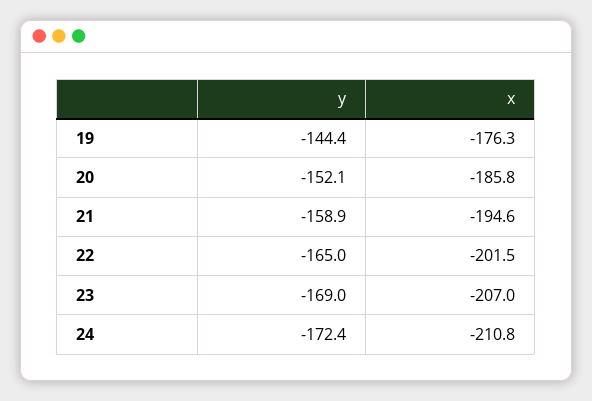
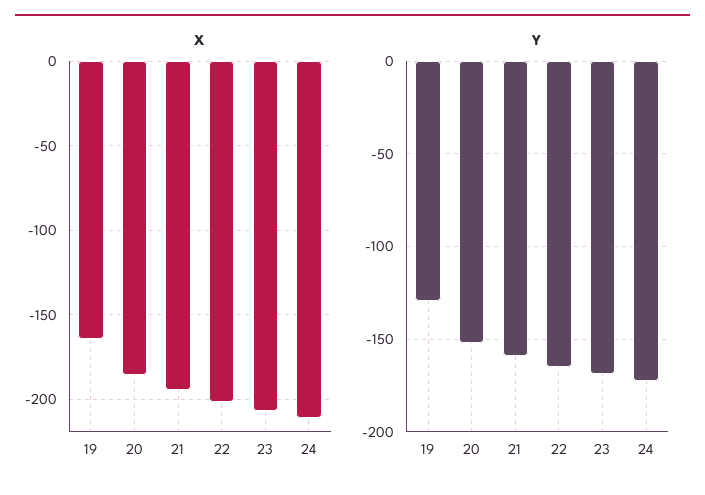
  {
    "y": {
-     "19": -144.4,
+     "19": -130,
      "20": -152.1,
      "21": -158.9,
      "22": -165,
      "23": -169,
      "24": -172.4
    },
    "x": {
-     "19": -176.3,
+     "19": -165,
      "20": -185.8,
      "21": -194.6,
      "22": -201.5,
      "23": -207,
      "24": -210.8
    }
  }

